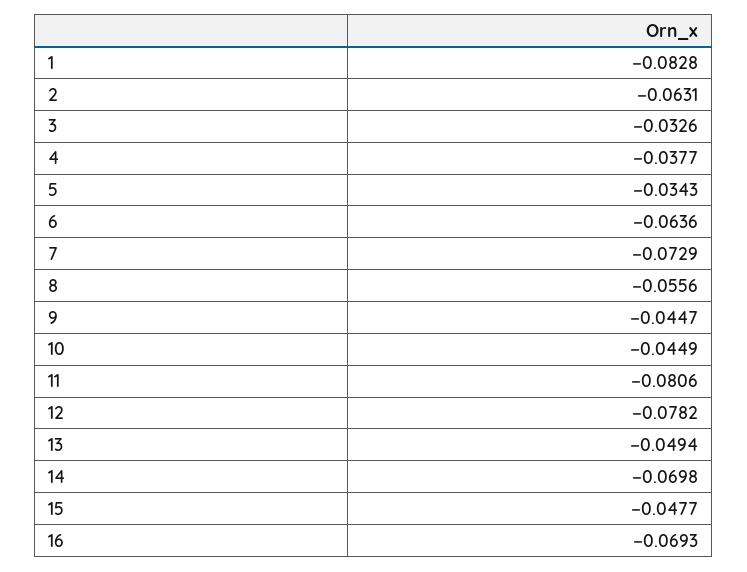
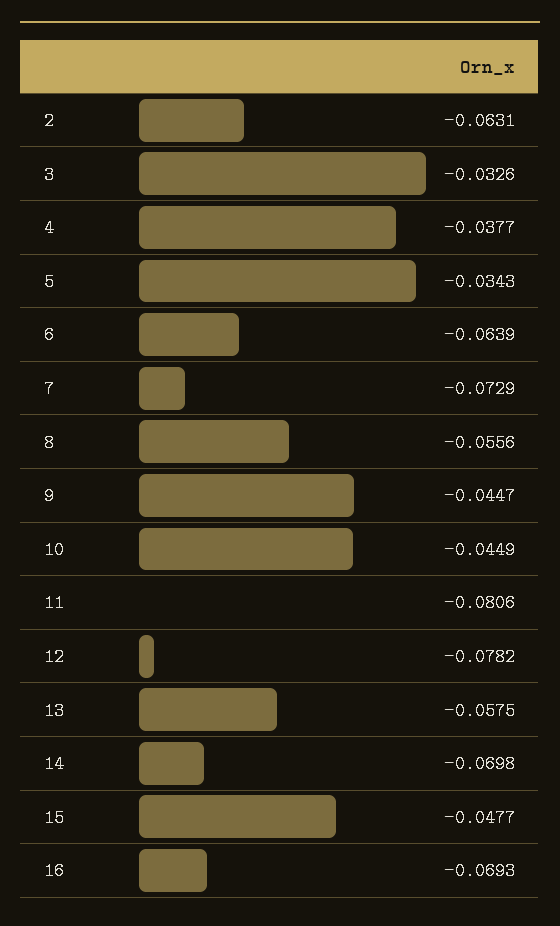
  {
-   "1": -0.0828,
    "2": -0.0631,
    "3": -0.0326,
    "4": -0.0377,
    "5": -0.0343,
-   "6": -0.0636,
+   "6": -0.0639,
    "7": -0.0729,
    "8": -0.0556,
    "9": -0.0447,
    "10": -0.0449,
    "11": -0.0806,
    "12": -0.0782,
-   "13": -0.0494,
+   "13": -0.0575,
    "14": -0.0698,
    "15": -0.0477,
    "16": -0.0693
  }

